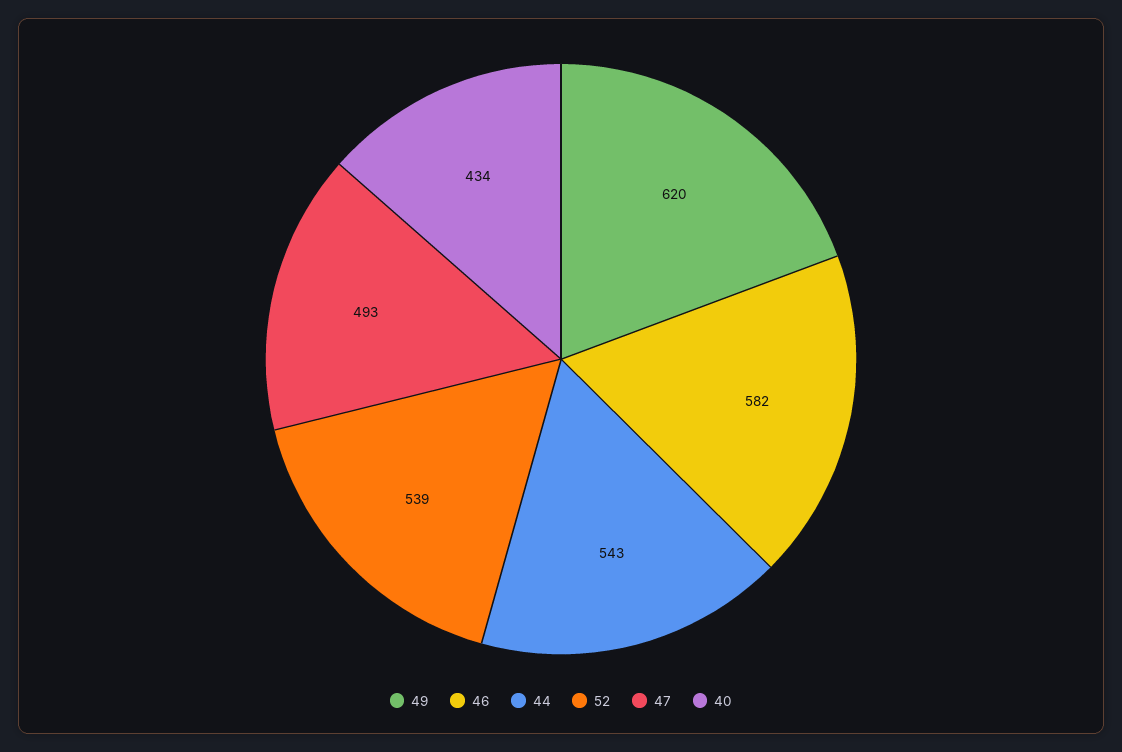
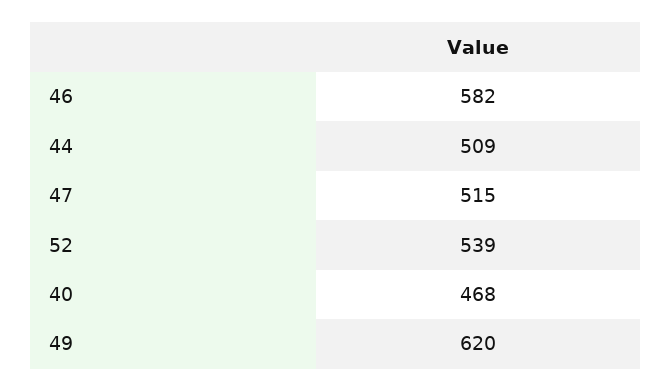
  {
    "49": 620,
    "46": 582,
-   "44": 543,
+   "44": 509,
    "52": 539,
-   "47": 493,
+   "47": 515,
-   "40": 434
+   "40": 468
  }

